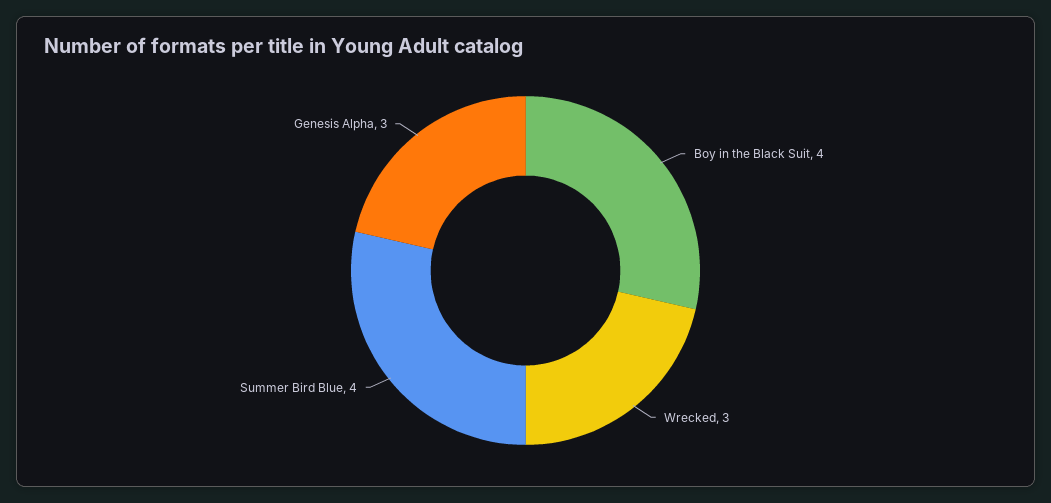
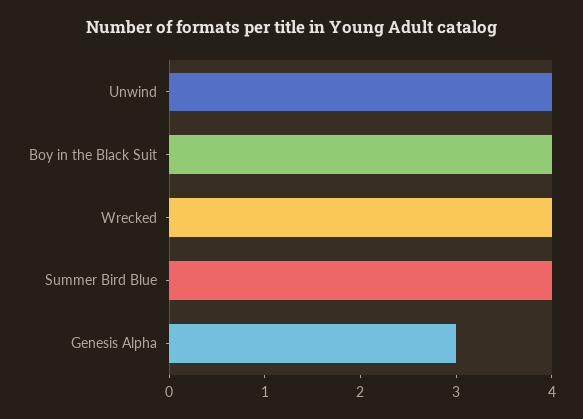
  {
    "Boy in the Black Suit": 4,
-   "Wrecked": 3,
+   "Wrecked": 4,
    "Summer Bird Blue": 4,
-   "Genesis Alpha": 3
+   "Genesis Alpha": 3,
+   "Unwind": 4
  }

